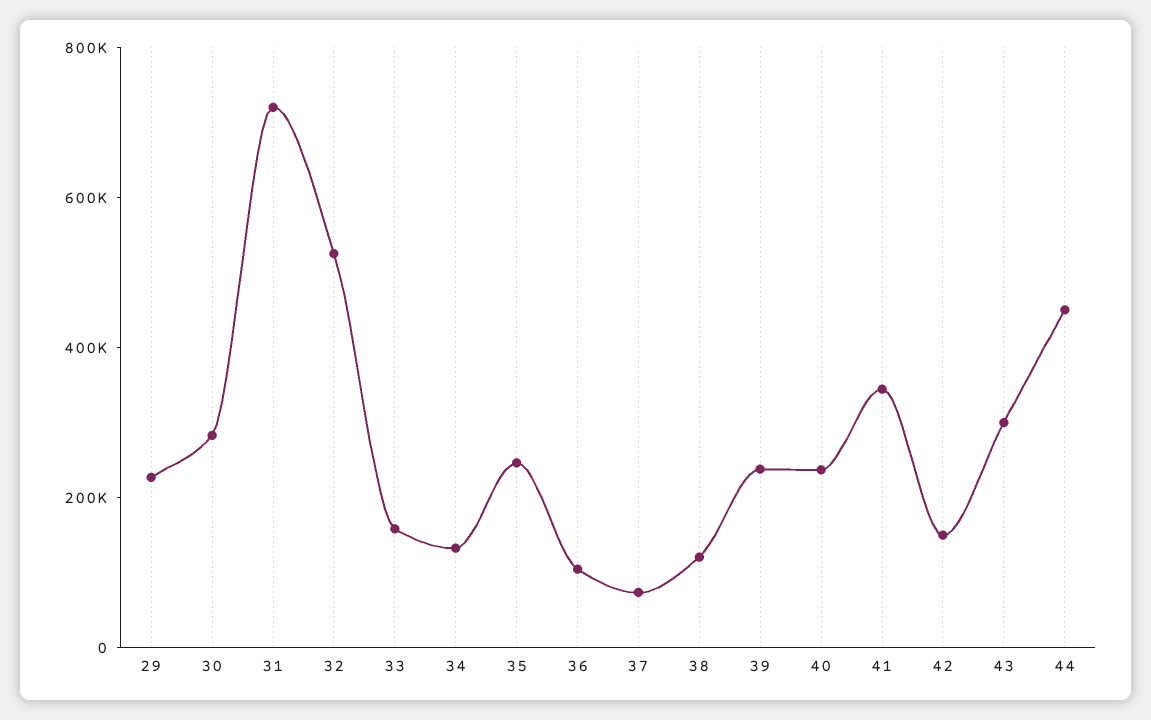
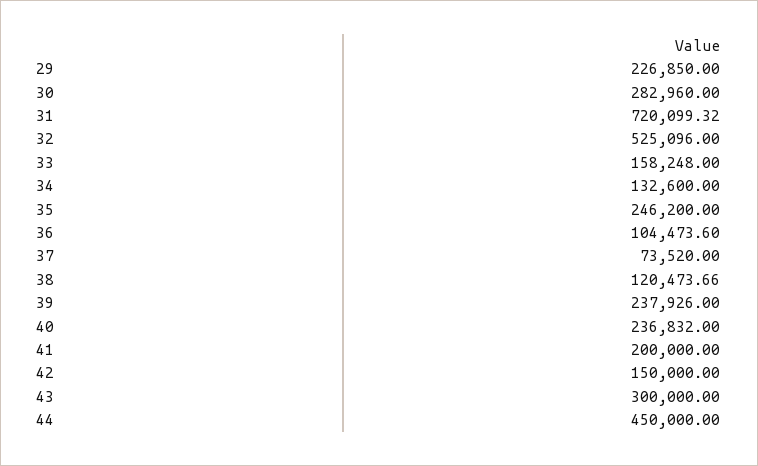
  {
    "29": 226850,
    "30": 282960,
    "31": 720099.32,
    "32": 525096,
    "33": 158248,
    "34": 132600,
    "35": 246200,
    "36": 104473.6,
    "37": 73520,
    "38": 120473.66,
    "39": 237926,
    "40": 236832,
-   "41": 350000,
+   "41": 200000,
    "42": 150000,
    "43": 300000,
    "44": 450000
  }

